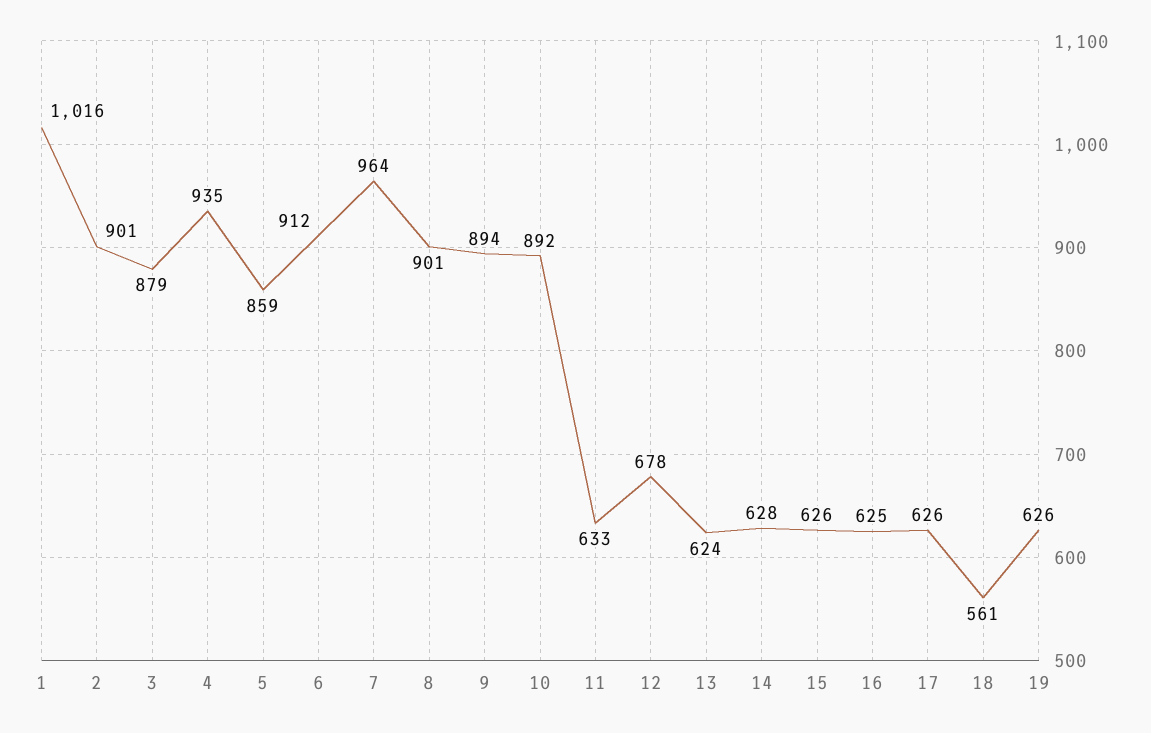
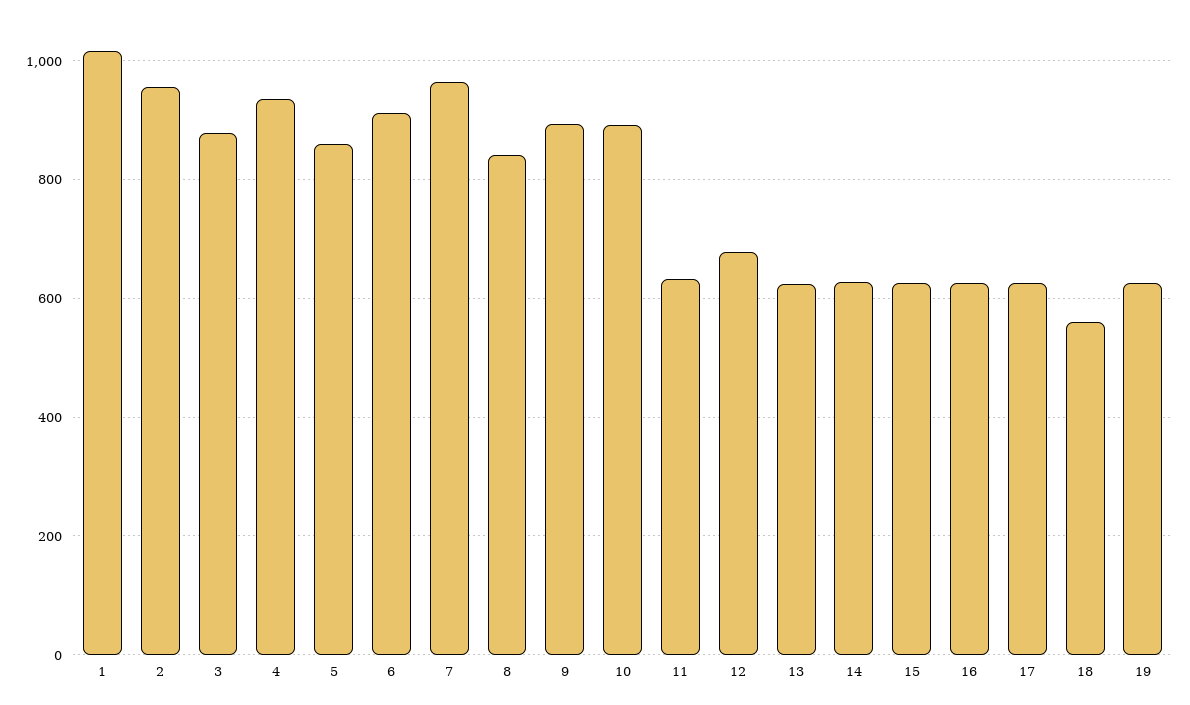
  {
    "1": 1016,
-   "2": 901,
+   "2": 960,
    "3": 879,
    "4": 935,
    "5": 859,
    "6": 912,
    "7": 964,
-   "8": 901,
+   "8": 840,
    "9": 894,
    "10": 892,
    "11": 633,
    "12": 678,
    "13": 624,
    "14": 628,
    "15": 626,
    "16": 625,
    "17": 626,
    "18": 561,
    "19": 626
  }

